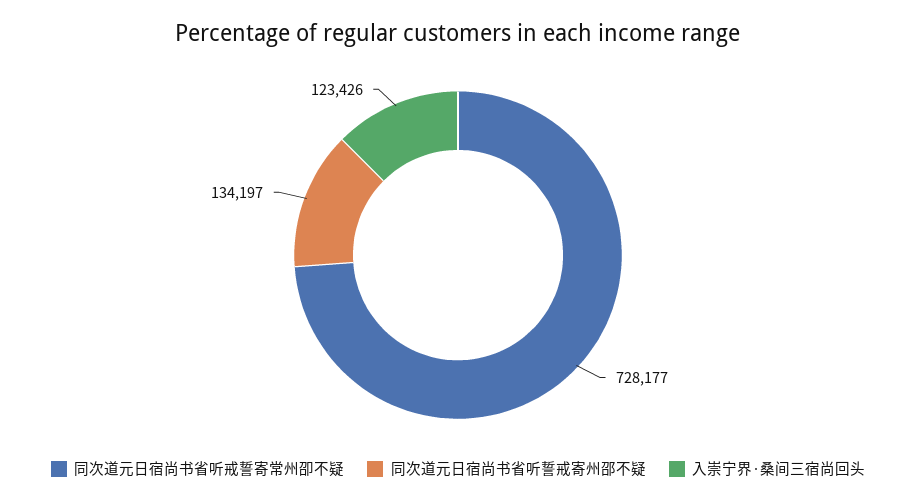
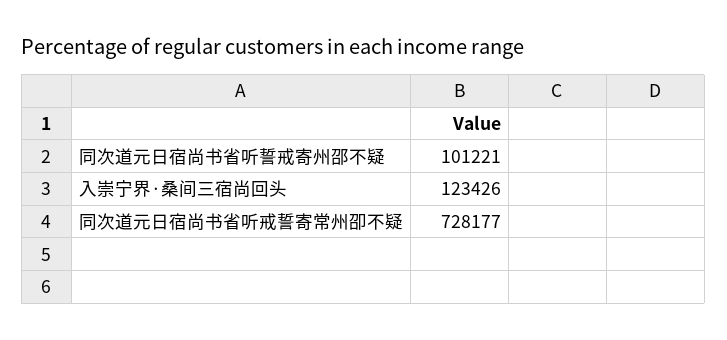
  {
    "同次道元日宿尚书省听戒誓寄常州卲不疑": 728177,
-   "同次道元日宿尚书省听誓戒寄州邵不疑": 134197,
+   "同次道元日宿尚书省听誓戒寄州邵不疑": 101221,
    "入崇宁界·桑间三宿尚回头": 123426
  }

